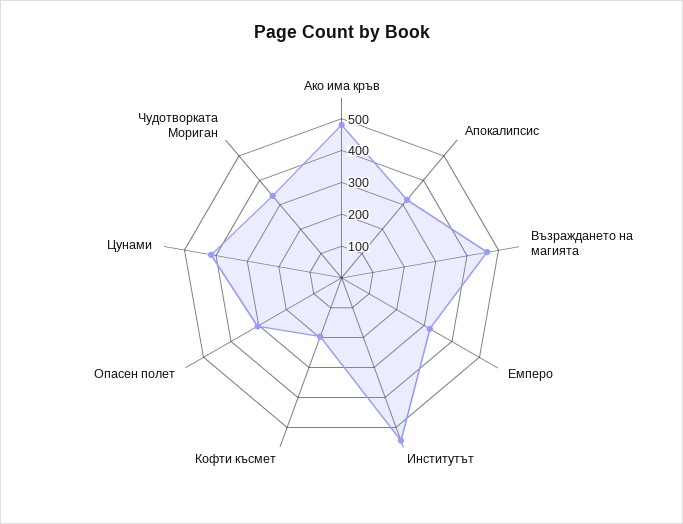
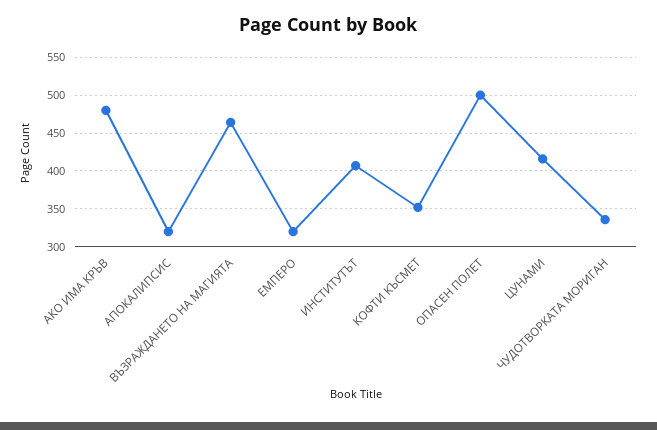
  {
    "Ако има кръв": 480,
    "Апокалипсис": 320,
    "Възраждането на магията": 460,
    "Емперо": 320,
-   "Институтът": 550,
+   "Институтът": 410,
-   "Кофти късмет": 200,
+   "Кофти късмет": 350,
-   "Опасен полет": 300,
+   "Опасен полет": 500,
    "Цунами": 420,
    "Чудотворката Мориган": 340
  }

